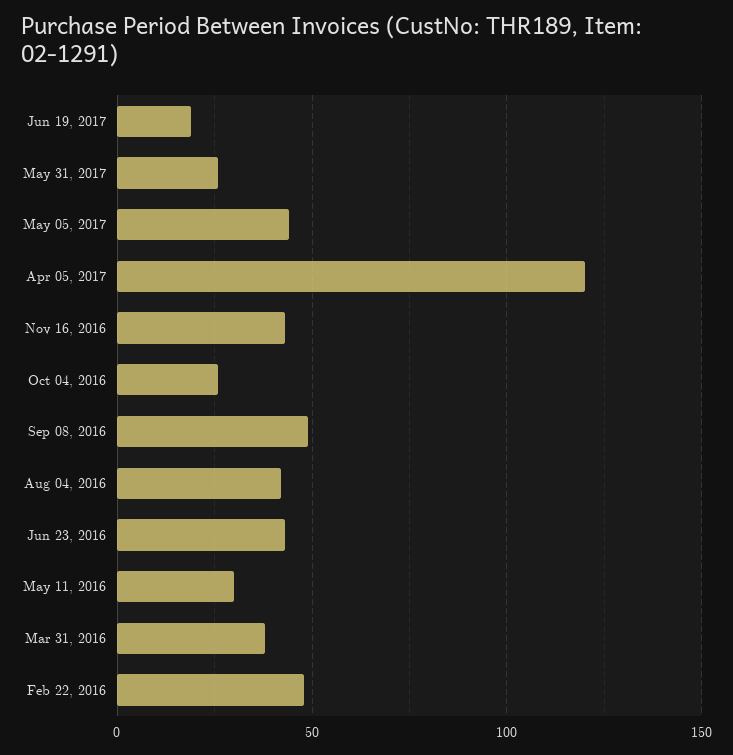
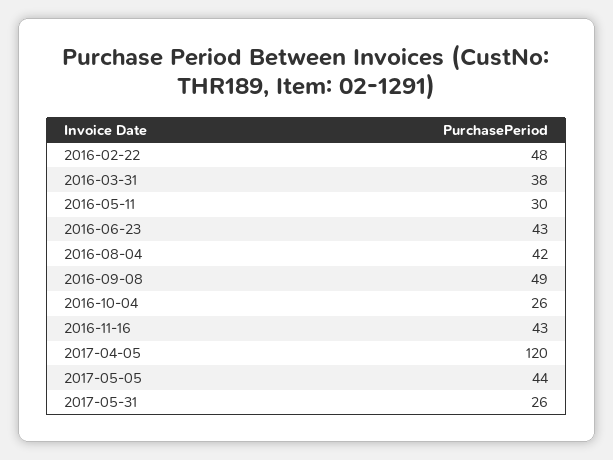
  {
-   "Jun 19, 2017": 20,
    "May 31, 2017": 26,
    "May 05, 2017": 44,
    "Apr 05, 2017": 120,
    "Nov 16, 2016": 43,
    "Oct 04, 2016": 26,
    "Sep 08, 2016": 49,
    "Aug 04, 2016": 42,
    "Jun 23, 2016": 43,
    "May 11, 2016": 30,
    "Mar 31, 2016": 38,
    "Feb 22, 2016": 48
  }

